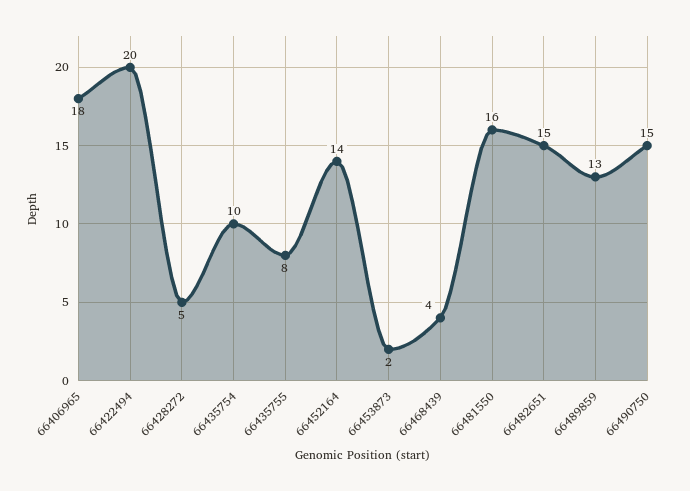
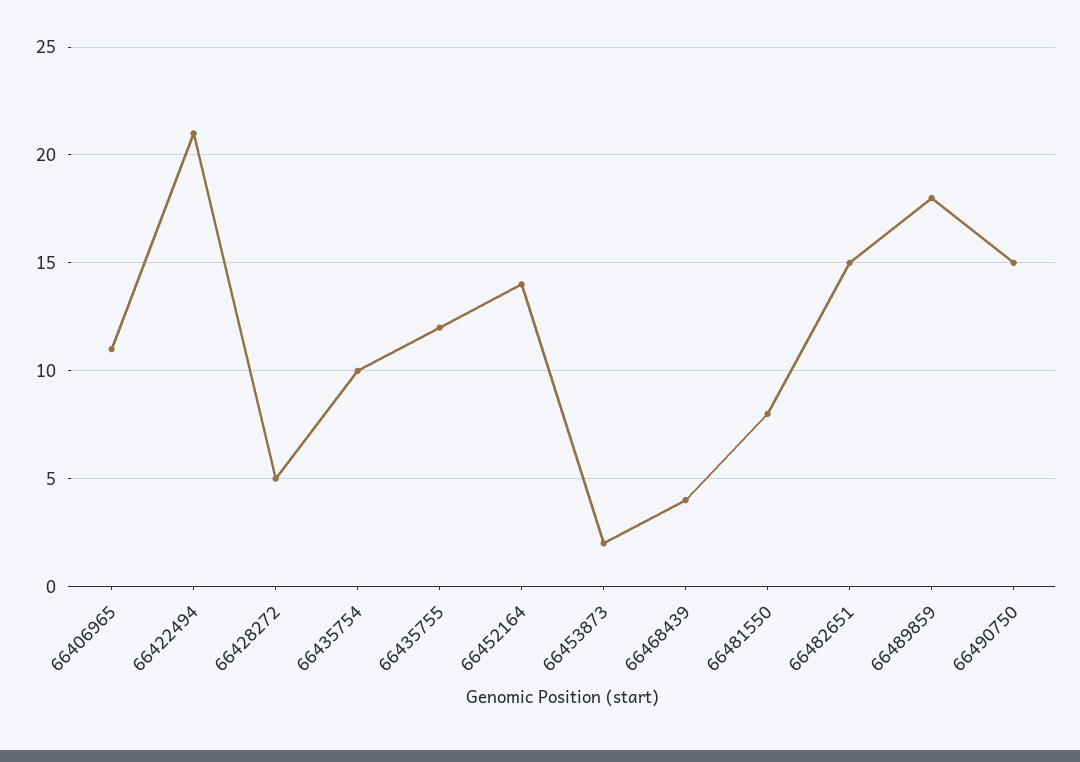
  {
-   "66406965": 18,
+   "66406965": 11,
-   "66422494": 20,
+   "66422494": 21,
    "66428272": 5,
    "66435754": 10,
-   "66435755": 8,
+   "66435755": 12,
    "66452164": 14,
    "66453873": 2,
    "66468439": 4,
-   "66481550": 16,
+   "66481550": 8,
    "66482651": 15,
-   "66489859": 13,
+   "66489859": 18,
    "66490750": 15
  }

